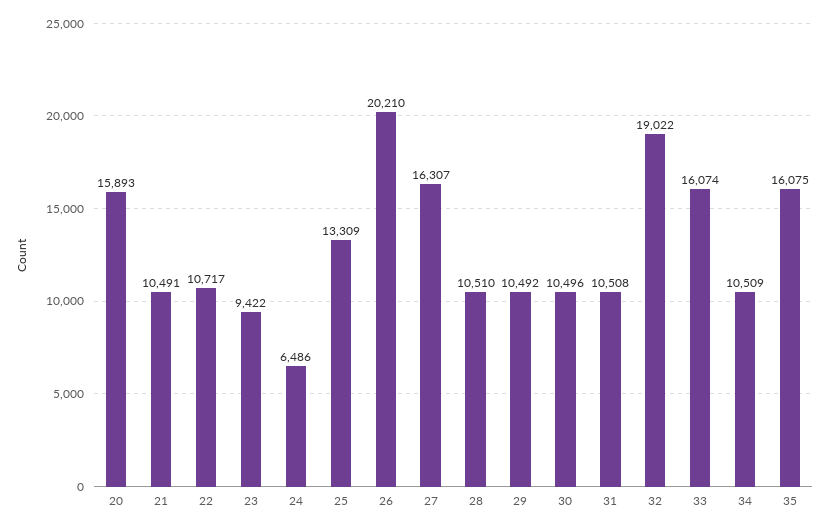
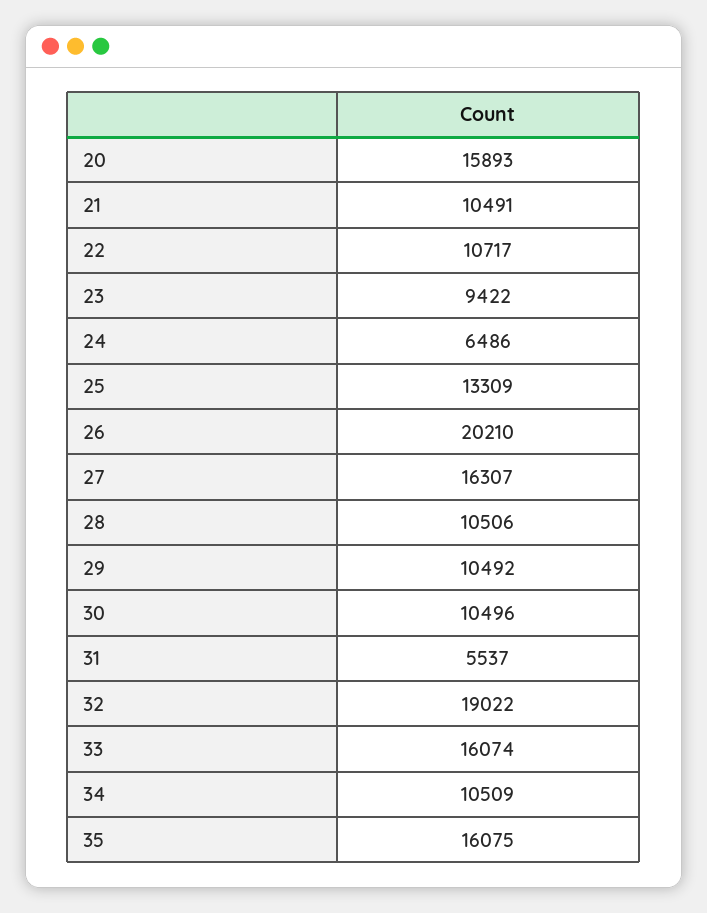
  {
    "20": 15893,
    "21": 10491,
    "22": 10717,
    "23": 9422,
    "24": 6486,
    "25": 13309,
    "26": 20210,
    "27": 16307,
-   "28": 10510,
+   "28": 10506,
    "29": 10492,
    "30": 10496,
-   "31": 10508,
+   "31": 5537,
    "32": 19022,
    "33": 16074,
    "34": 10509,
    "35": 16075
  }

